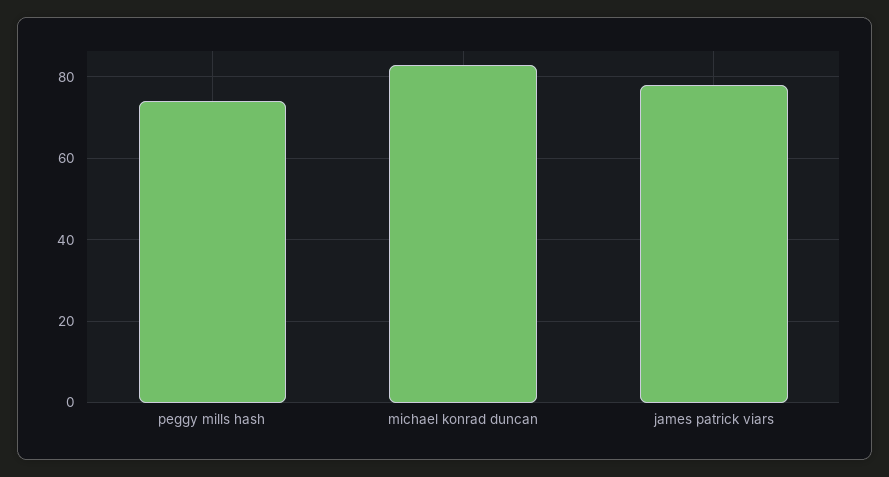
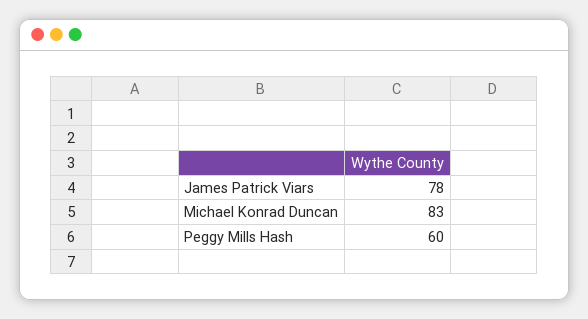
  {
-   "peggy mills hash": 75,
+   "peggy mills hash": 60,
    "michael konrad duncan": 83,
    "james patrick viars": 78
  }

